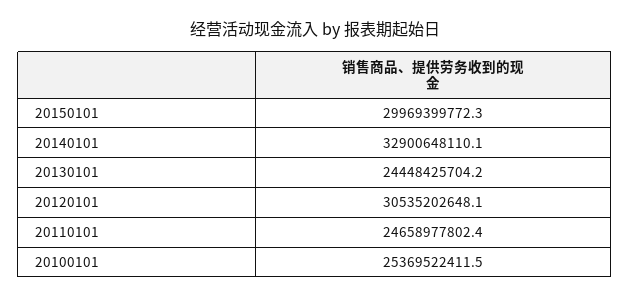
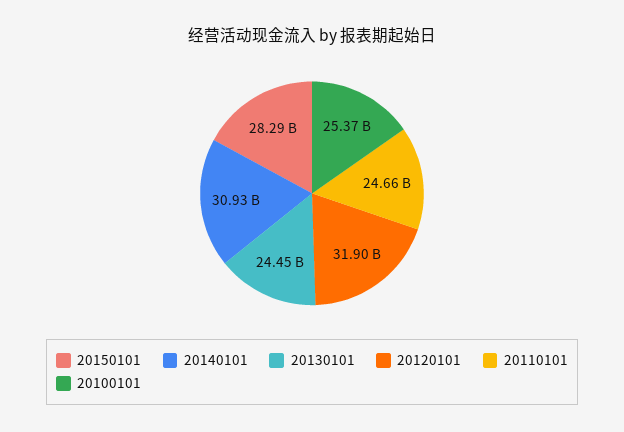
  {
-   "20150101": 29969399772.3,
+   "20150101": 28290000000,
-   "20140101": 32900648110.1,
+   "20140101": 30930000000,
    "20130101": 24448425704.2,
-   "20120101": 30535202648.1,
+   "20120101": 31900000000,
    "20110101": 24658977802.4,
    "20100101": 25369522411.5
  }

